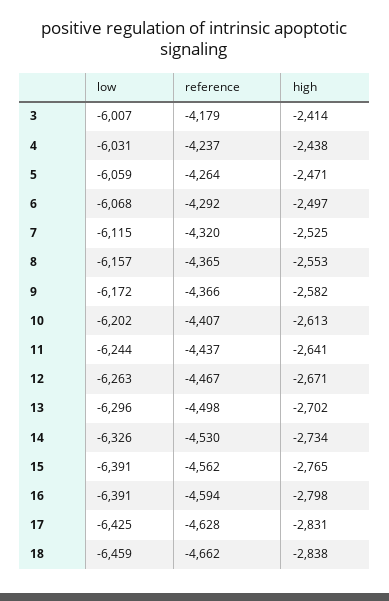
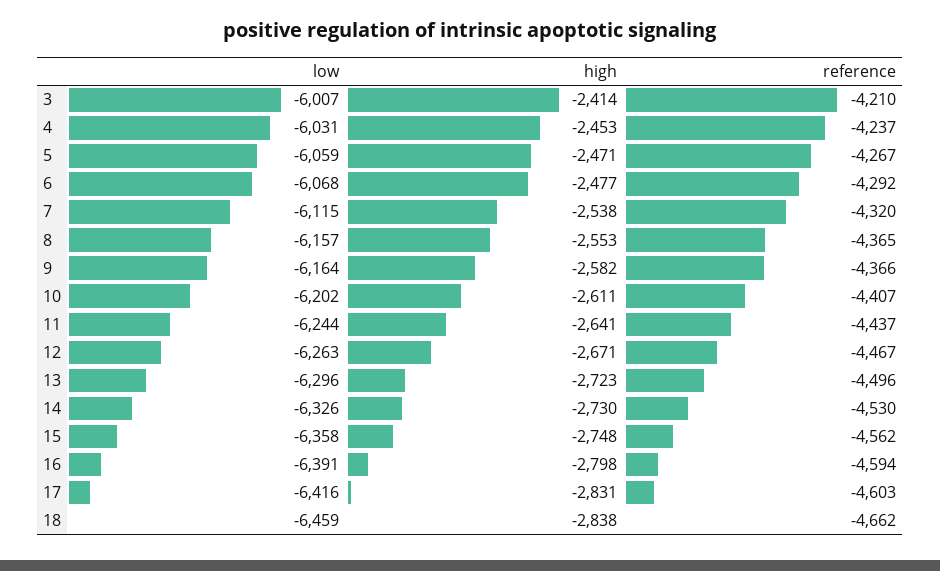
  {
    "low": {
      "3": -6007,
      "4": -6031,
      "5": -6059,
      "6": -6068,
      "7": -6115,
      "8": -6157,
-     "9": -6172,
+     "9": -6164,
      "10": -6202,
      "11": -6244,
      "12": -6263,
      "13": -6296,
      "14": -6326,
-     "15": -6391,
+     "15": -6358,
      "16": -6391,
-     "17": -6425,
+     "17": -6416,
      "18": -6459
    },
    "reference": {
-     "3": -4179,
+     "3": -4210,
      "4": -4237,
-     "5": -4264,
+     "5": -4267,
      "6": -4292,
      "7": -4320,
      "8": -4365,
      "9": -4366,
      "10": -4407,
      "11": -4437,
      "12": -4467,
-     "13": -4498,
+     "13": -4496,
      "14": -4530,
      "15": -4562,
      "16": -4594,
-     "17": -4628,
+     "17": -4603,
      "18": -4662
    },
    "high": {
      "3": -2414,
-     "4": -2438,
+     "4": -2453,
      "5": -2471,
-     "6": -2497,
+     "6": -2477,
-     "7": -2525,
+     "7": -2538,
      "8": -2553,
      "9": -2582,
-     "10": -2613,
+     "10": -2611,
      "11": -2641,
      "12": -2671,
-     "13": -2702,
+     "13": -2723,
-     "14": -2734,
+     "14": -2730,
-     "15": -2765,
+     "15": -2748,
      "16": -2798,
      "17": -2831,
      "18": -2838
    }
  }

